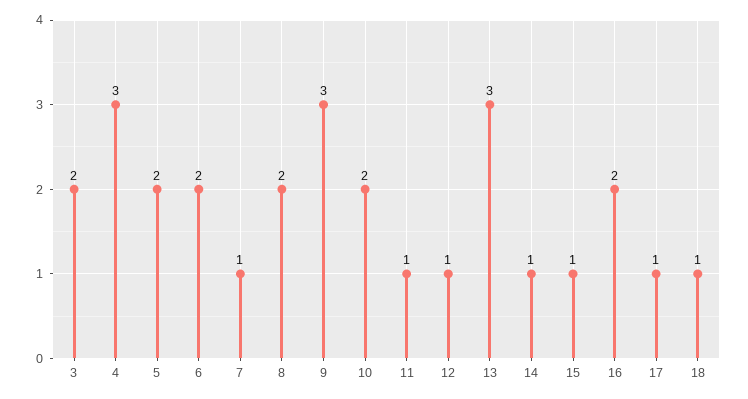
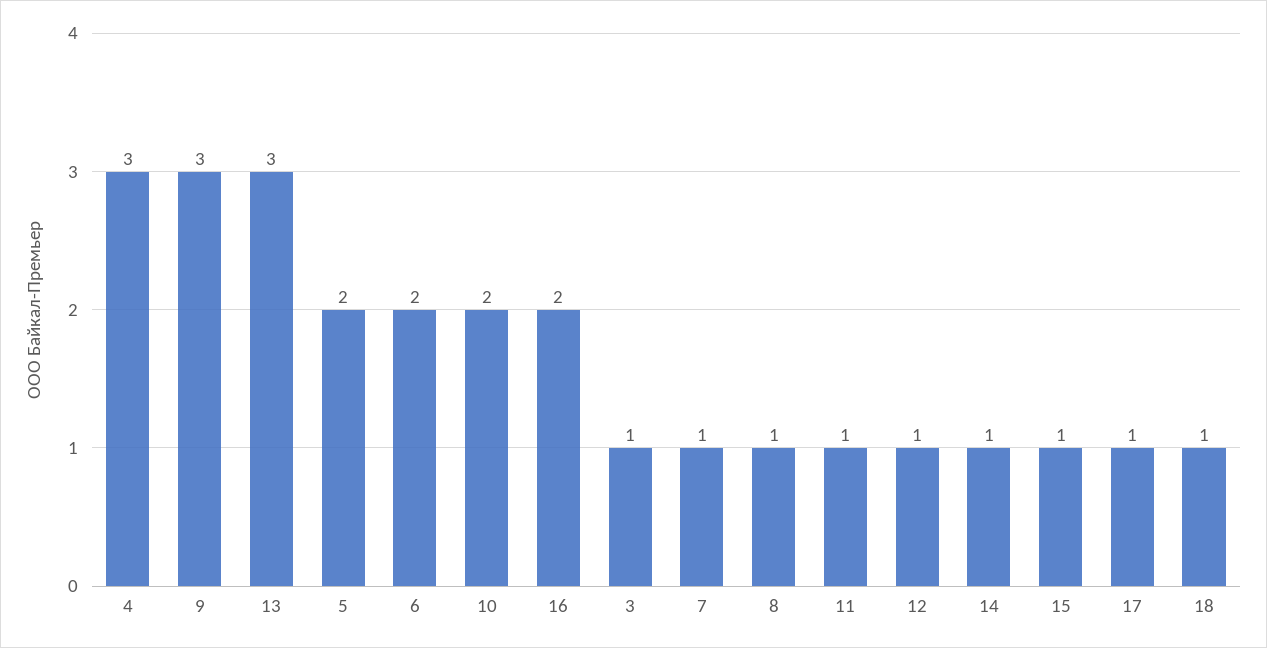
  {
-   "3": 2,
+   "3": 1,
    "4": 3,
    "5": 2,
    "6": 2,
    "7": 1,
-   "8": 2,
+   "8": 1,
    "9": 3,
    "10": 2,
    "11": 1,
    "12": 1,
    "13": 3,
    "14": 1,
    "15": 1,
    "16": 2,
    "17": 1,
    "18": 1
  }

